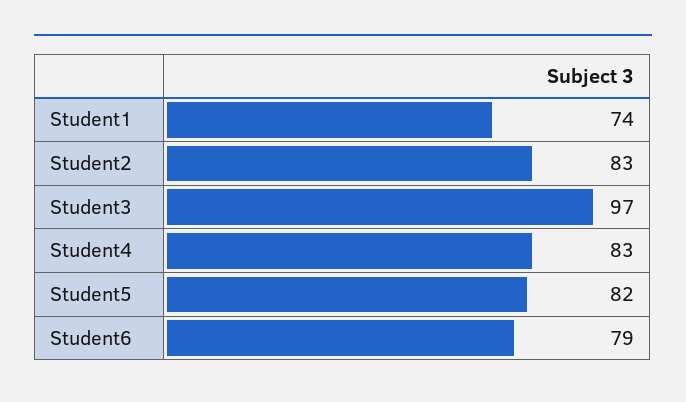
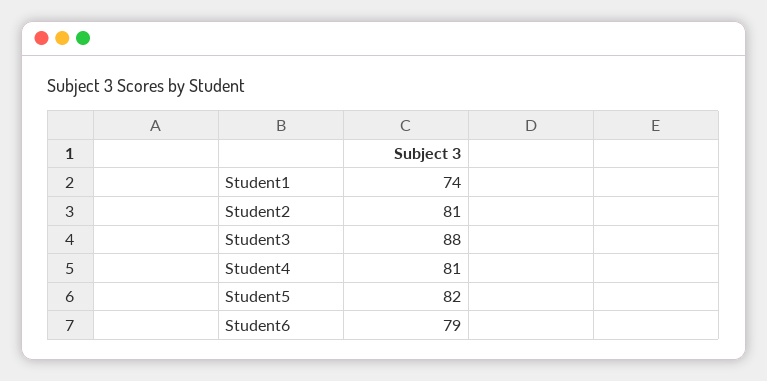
  {
    "Student1": 74,
-   "Student2": 83,
+   "Student2": 81,
-   "Student3": 97,
+   "Student3": 88,
-   "Student4": 83,
+   "Student4": 81,
    "Student5": 82,
    "Student6": 79
  }

